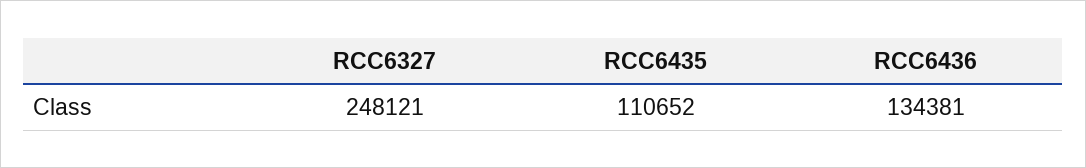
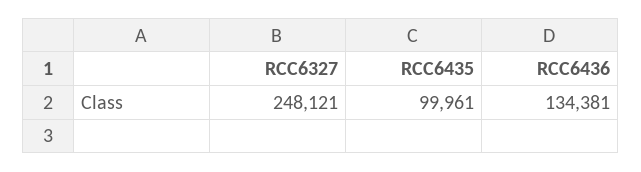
  {
    "RCC6327": 248121,
-   "RCC6435": 110652,
+   "RCC6435": 99961,
    "RCC6436": 134381
  }

